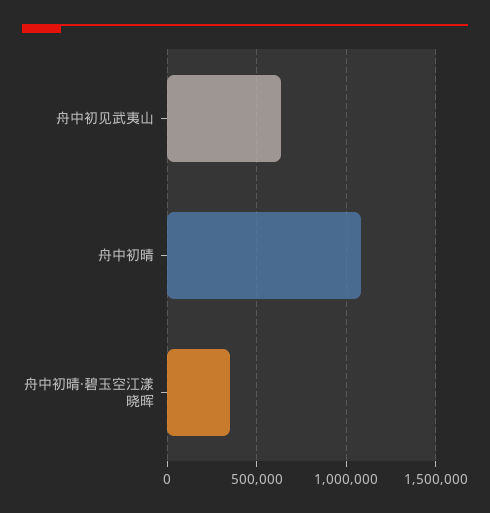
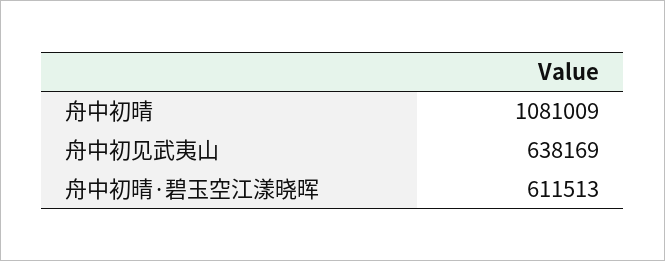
  {
    "舟中初见武夷山": 638169,
    "舟中初晴": 1081009,
-   "舟中初晴·碧玉空江漾晓晖": 350000
+   "舟中初晴·碧玉空江漾晓晖": 611513
  }

